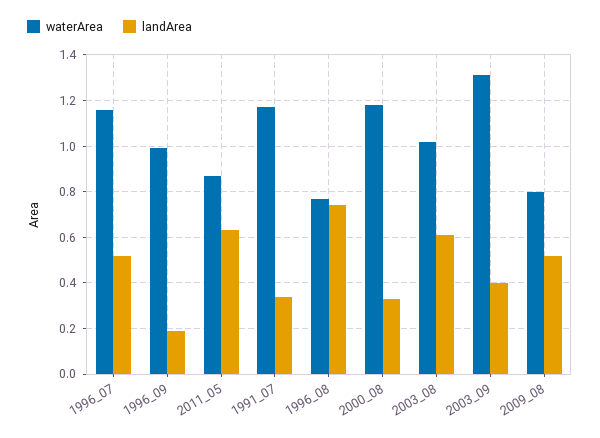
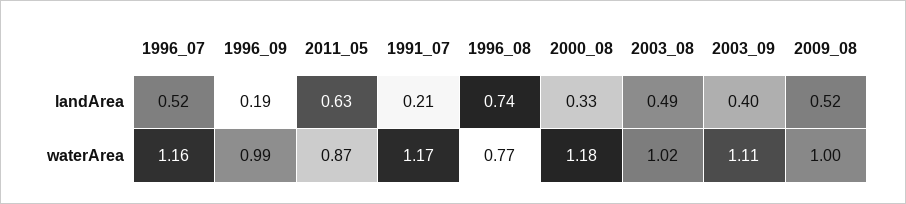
  {
    "waterArea": {
      "1996_07": 1.16,
      "1996_09": 0.99,
      "2011_05": 0.87,
      "1991_07": 1.17,
      "1996_08": 0.77,
      "2000_08": 1.18,
      "2003_08": 1.02,
-     "2003_09": 1.3,
+     "2003_09": 1.11,
-     "2009_08": 0.8
+     "2009_08": 1
    },
    "landArea": {
      "1996_07": 0.52,
      "1996_09": 0.19,
      "2011_05": 0.63,
-     "1991_07": 0.35,
+     "1991_07": 0.21,
      "1996_08": 0.74,
      "2000_08": 0.33,
-     "2003_08": 0.6,
+     "2003_08": 0.49,
      "2003_09": 0.4,
      "2009_08": 0.52
    }
  }

